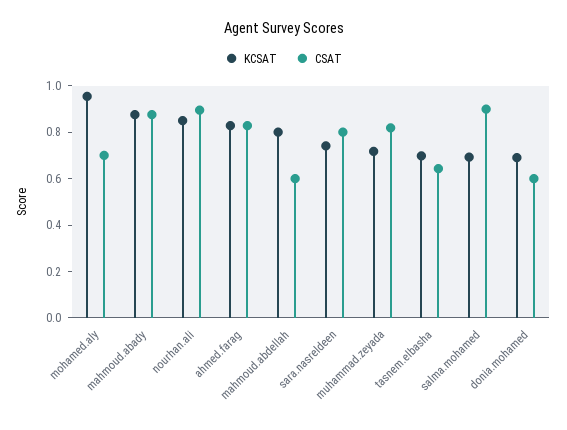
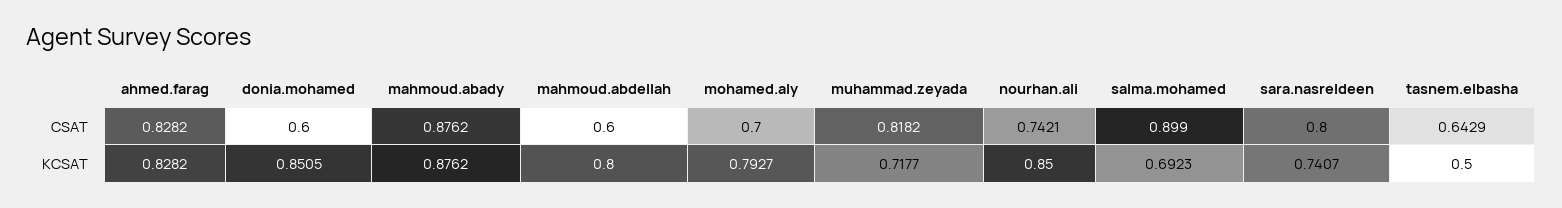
  {
    "KCSAT": {
-     "mohamed.aly": 0.95,
+     "mohamed.aly": 0.7927,
      "mahmoud.abady": 0.8762,
      "nourhan.ali": 0.85,
      "ahmed.farag": 0.8282,
      "mahmoud.abdellah": 0.8,
      "sara.nasreldeen": 0.7407,
      "muhammad.zeyada": 0.7177,
-     "tasnem.elbasha": 0.7,
+     "tasnem.elbasha": 0.5,
      "salma.mohamed": 0.6923,
-     "donia.mohamed": 0.7
+     "donia.mohamed": 0.8505
    },
    "CSAT": {
      "mohamed.aly": 0.7,
      "mahmoud.abady": 0.8762,
-     "nourhan.ali": 0.9,
+     "nourhan.ali": 0.7421,
      "ahmed.farag": 0.8282,
      "mahmoud.abdellah": 0.6,
      "sara.nasreldeen": 0.8,
      "muhammad.zeyada": 0.8182,
      "tasnem.elbasha": 0.6429,
      "salma.mohamed": 0.899,
      "donia.mohamed": 0.6
    }
  }

